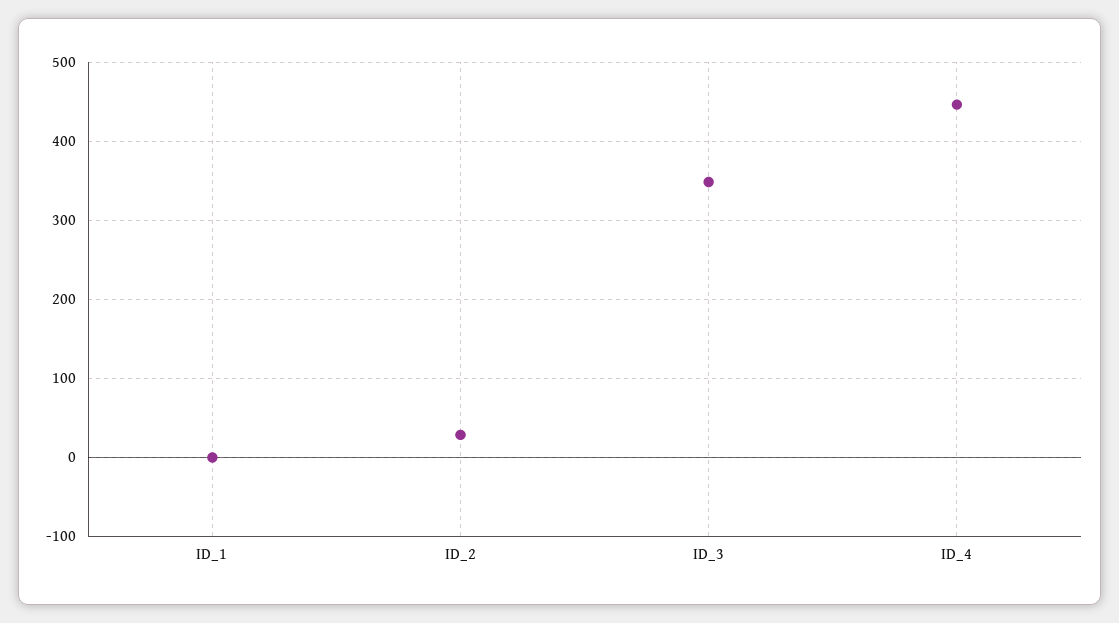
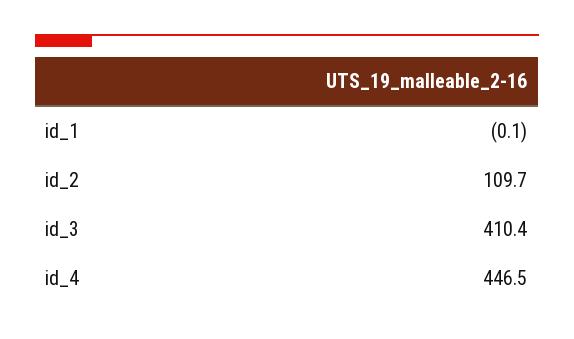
  {
    "ID_1": -0.1,
-   "ID_2": 30,
+   "ID_2": 109.7,
-   "ID_3": 350,
+   "ID_3": 410.4,
    "ID_4": 446.5
  }

